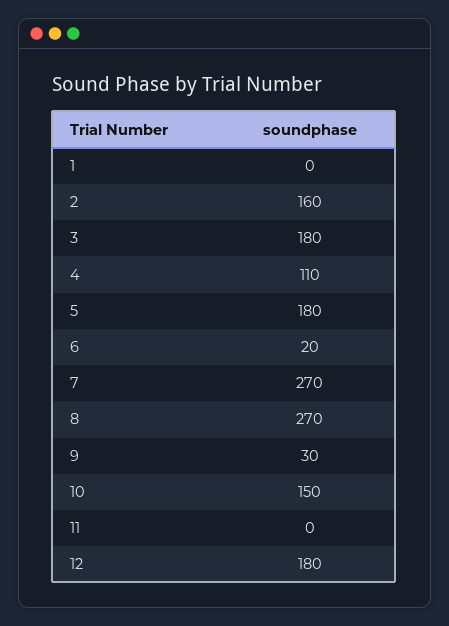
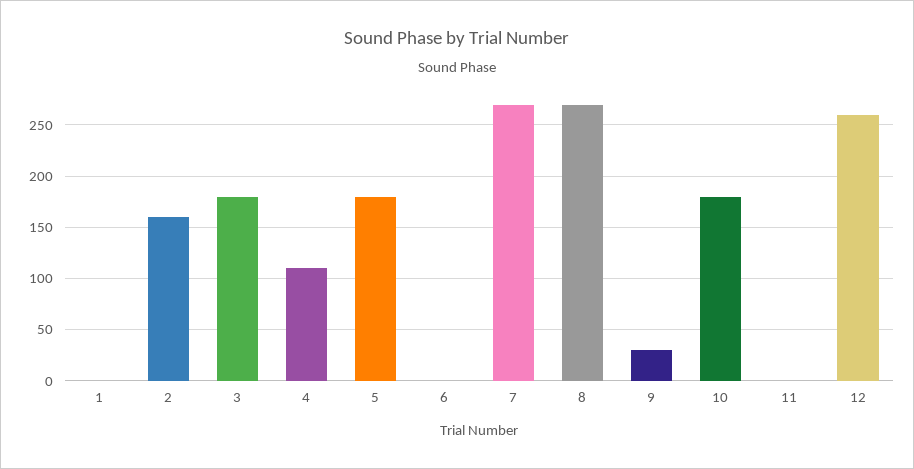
  {
    "1": 0,
    "2": 160,
    "3": 180,
    "4": 110,
    "5": 180,
-   "6": 20,
+   "6": 0,
    "7": 270,
    "8": 270,
    "9": 30,
-   "10": 150,
+   "10": 180,
    "11": 0,
-   "12": 180
+   "12": 260
  }

